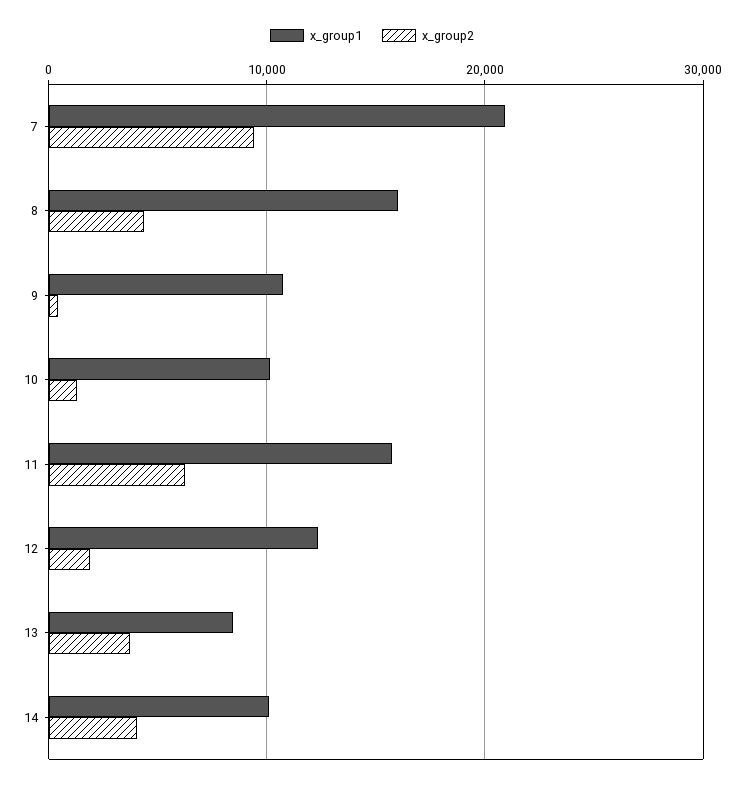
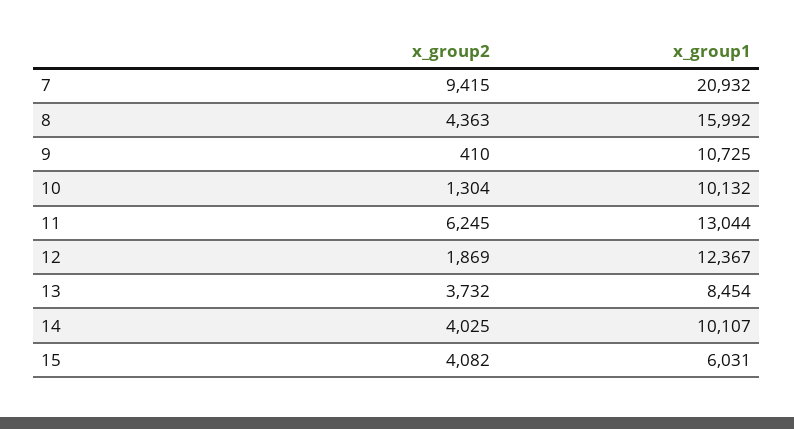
  {
    "x_group1": {
      "7": 20932,
      "8": 15992,
      "9": 10725,
      "10": 10132,
-     "11": 16000,
+     "11": 13044,
      "12": 12367,
      "13": 8454,
-     "14": 10107
+     "14": 10107,
+     "15": 6031
    },
    "x_group2": {
      "7": 9415,
      "8": 4363,
      "9": 410,
      "10": 1304,
      "11": 6245,
      "12": 1869,
      "13": 3732,
-     "14": 4025
+     "14": 4025,
+     "15": 4082
    }
  }

